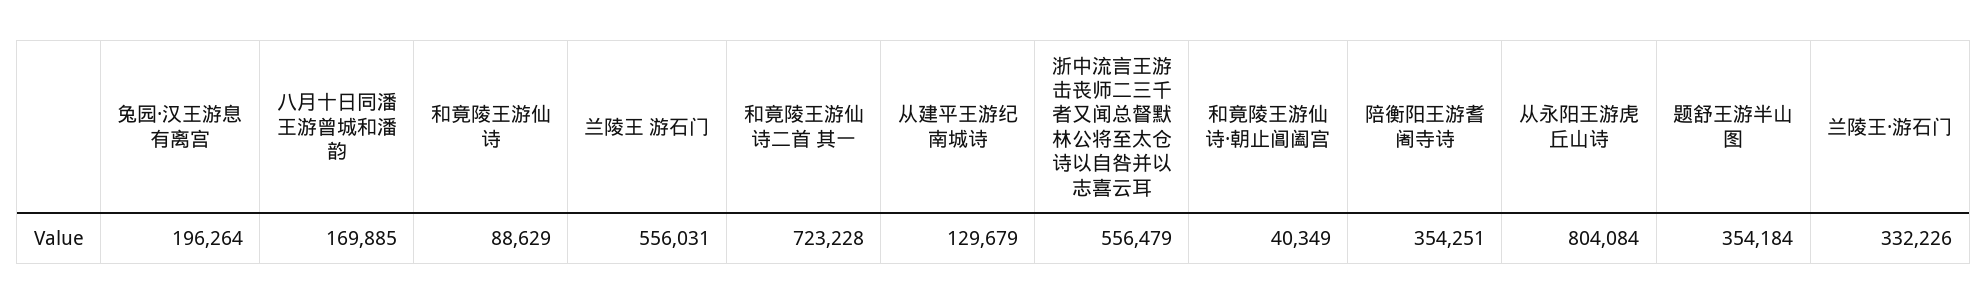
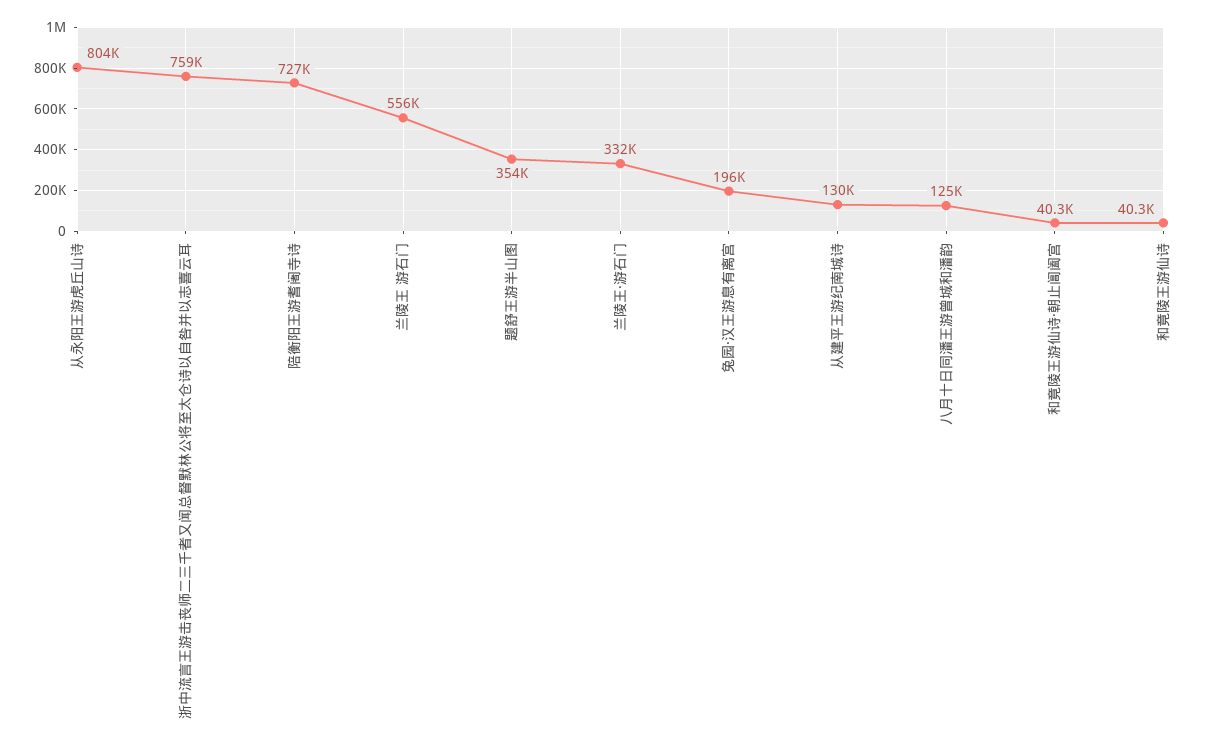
  {
    "兔园·汉王游息有离宫": 196264,
-   "八月十日同潘王游曾城和潘韵": 169885,
+   "八月十日同潘王游曾城和潘韵": 125000,
-   "和竟陵王游仙诗": 88629,
+   "和竟陵王游仙诗": 40300,
    "兰陵王 游石门": 556031,
-   "和竟陵王游仙诗二首 其一": 723228,
    "从建平王游纪南城诗": 129679,
-   "浙中流言王游击丧师二三千者又闻总督默林公将至太仓诗以自咎并以志喜云耳": 556479,
+   "浙中流言王游击丧师二三千者又闻总督默林公将至太仓诗以自咎并以志喜云耳": 759000,
    "和竟陵王游仙诗·朝止阊阖宫": 40349,
-   "陪衡阳王游耆阇寺诗": 354251,
+   "陪衡阳王游耆阇寺诗": 727000,
    "从永阳王游虎丘山诗": 804084,
    "题舒王游半山图": 354184,
    "兰陵王·游石门": 332226
  }

